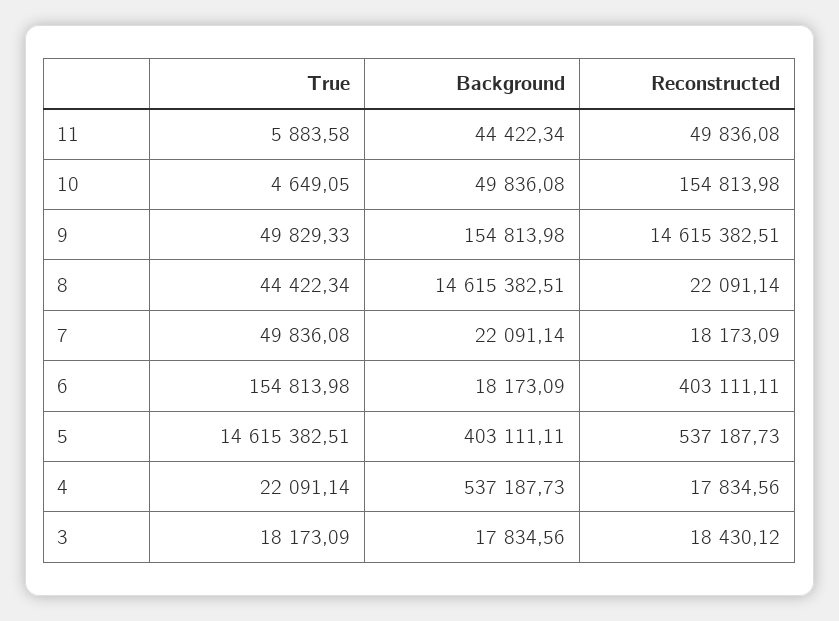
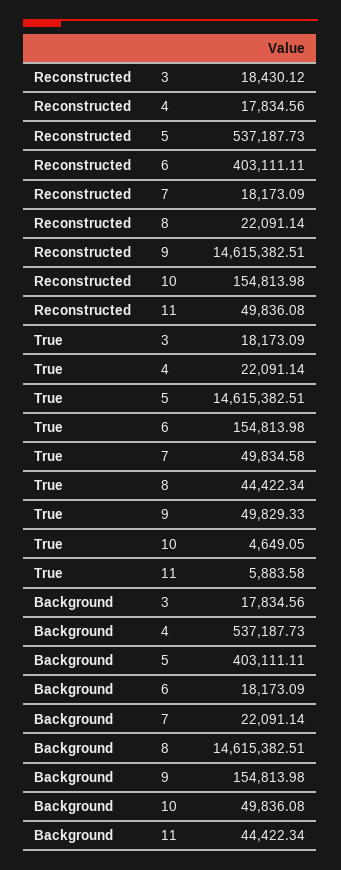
  {
    "True": {
      "11": 5883.58,
      "10": 4649.05,
      "9": 49829.33,
      "8": 44422.34,
-     "7": 49836.08,
+     "7": 49834.58,
      "6": 154813.98,
      "5": 14615382.51,
      "4": 22091.14,
      "3": 18173.09
    },
    "Background": {
      "11": 44422.34,
      "10": 49836.08,
      "9": 154813.98,
      "8": 14615382.51,
      "7": 22091.14,
      "6": 18173.09,
      "5": 403111.11,
      "4": 537187.73,
      "3": 17834.56
    },
    "Reconstructed": {
      "11": 49836.08,
      "10": 154813.98,
      "9": 14615382.51,
      "8": 22091.14,
      "7": 18173.09,
      "6": 403111.11,
      "5": 537187.73,
      "4": 17834.56,
      "3": 18430.12
    }
  }

